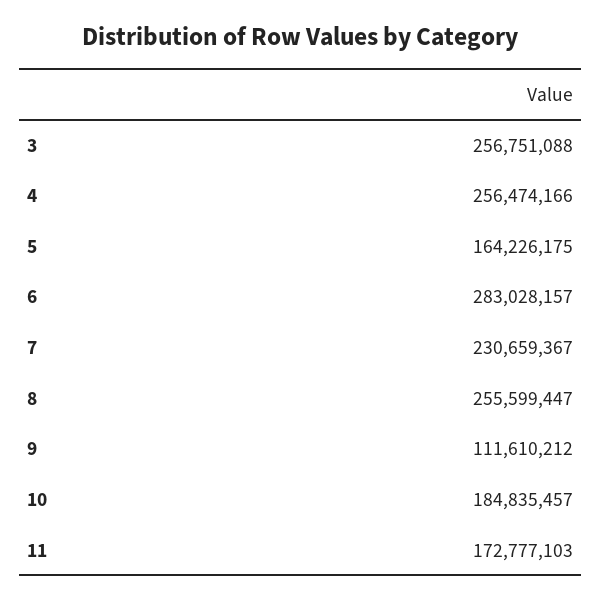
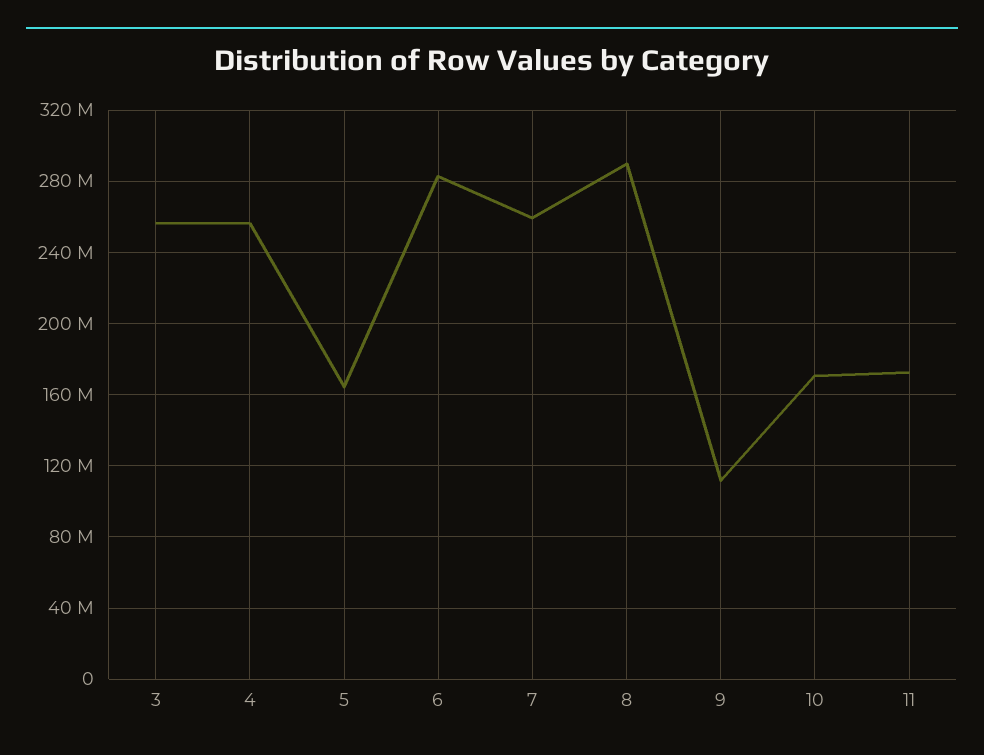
  {
    "3": 256751088,
    "4": 256474166,
    "5": 164226175,
    "6": 283028157,
-   "7": 230659367,
+   "7": 260000000,
-   "8": 255599447,
+   "8": 290000000,
    "9": 111610212,
-   "10": 184835457,
+   "10": 170000000,
    "11": 172777103
  }

